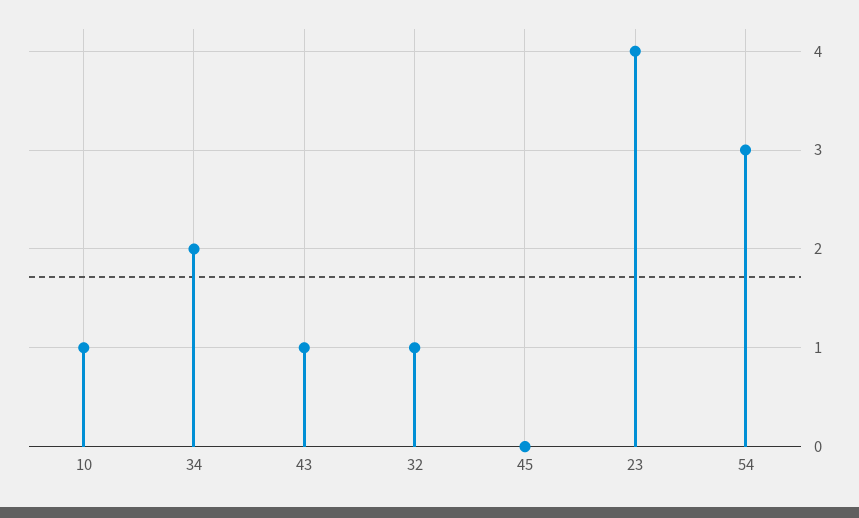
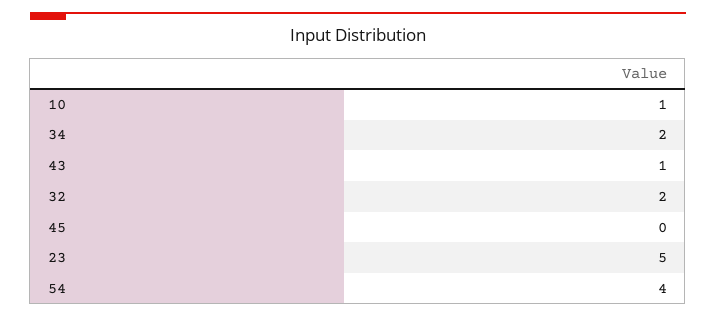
  {
    "10": 1,
    "34": 2,
    "43": 1,
-   "32": 1,
+   "32": 2,
    "45": 0,
-   "23": 4,
+   "23": 5,
-   "54": 3
+   "54": 4
  }

